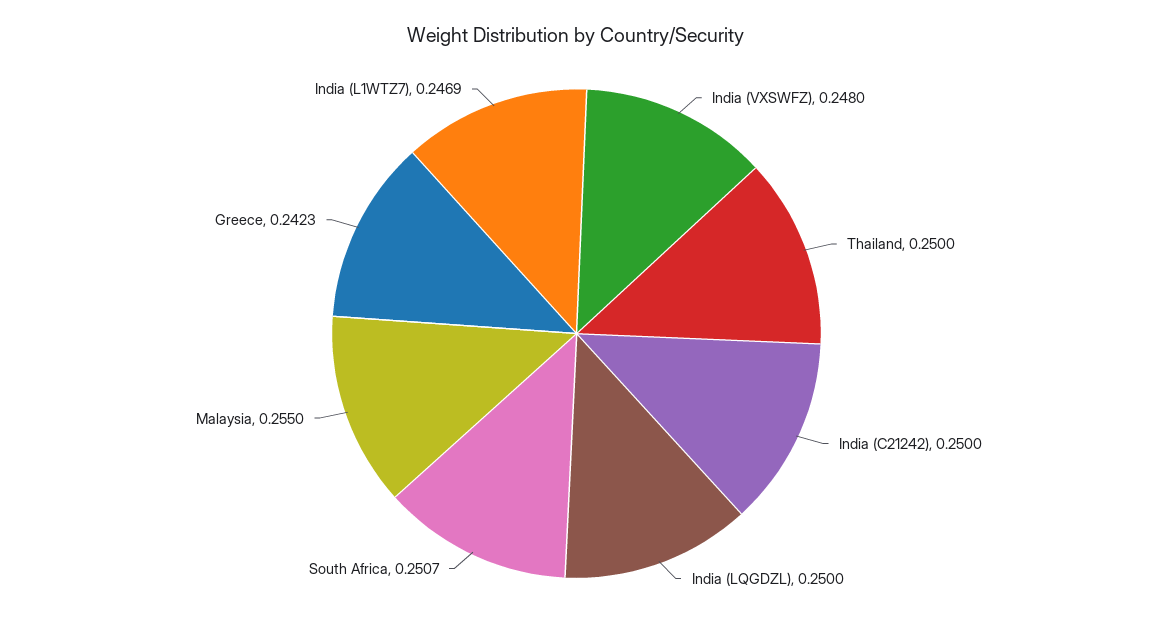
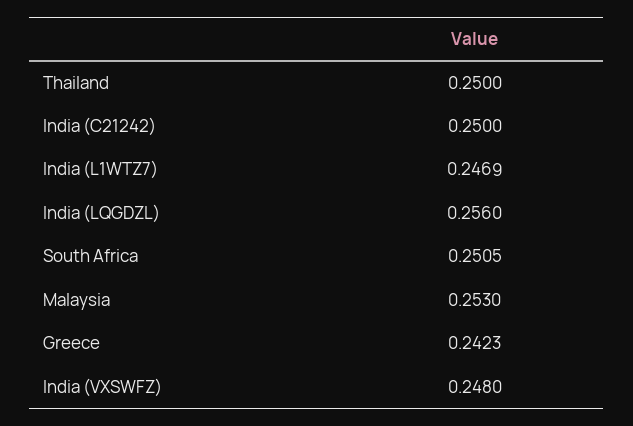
  {
    "India (VXSWFZ)": 0.248,
    "Thailand": 0.25,
    "India (C21242)": 0.25,
-   "India (LQGDZL)": 0.25,
+   "India (LQGDZL)": 0.256,
-   "South Africa": 0.2507,
+   "South Africa": 0.2505,
-   "Malaysia": 0.255,
+   "Malaysia": 0.253,
    "Greece": 0.2423,
    "India (L1WTZ7)": 0.2469
  }

